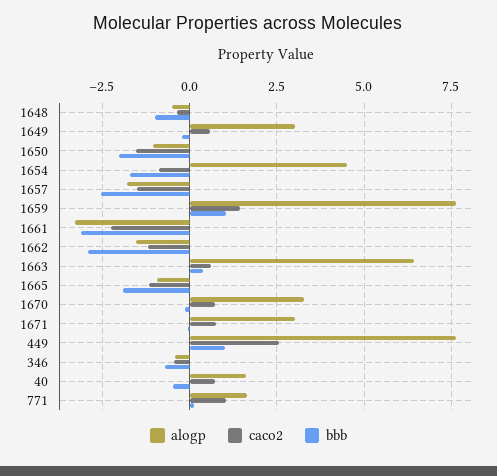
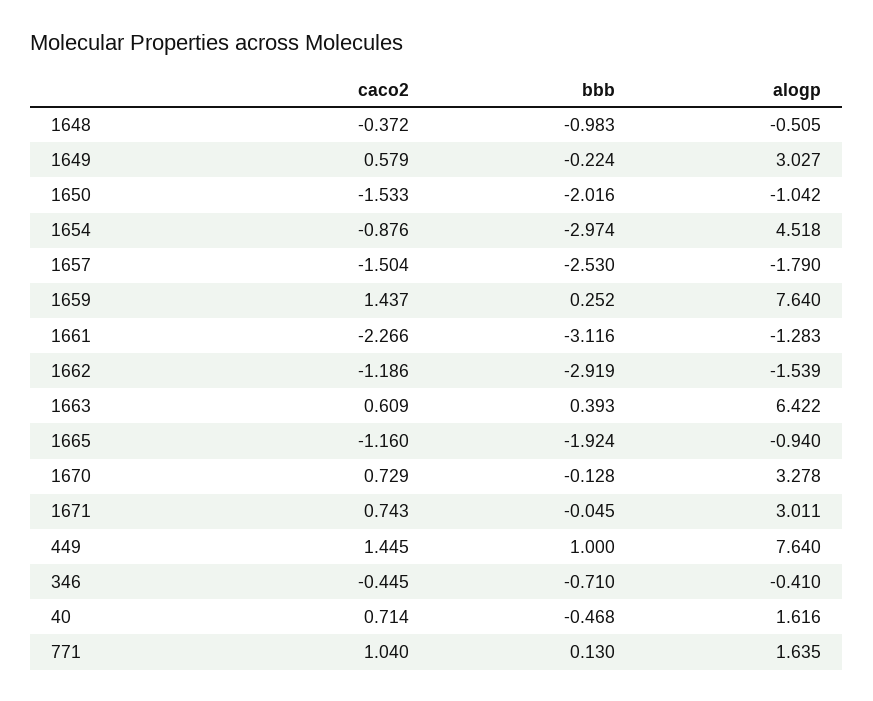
  {
    "alogp": {
      "1648": -0.505,
      "1649": 3.027,
      "1650": -1.042,
      "1654": 4.518,
      "1657": -1.79,
      "1659": 7.64,
-     "1661": -3.25,
+     "1661": -1.283,
      "1662": -1.539,
      "1663": 6.422,
      "1665": -0.94,
      "1670": 3.278,
      "1671": 3.011,
      "449": 7.64,
      "346": -0.41,
      "40": 1.616,
      "771": 1.635
    },
    "caco2": {
      "1648": -0.372,
      "1649": 0.579,
      "1650": -1.533,
      "1654": -0.876,
      "1657": -1.504,
      "1659": 1.437,
      "1661": -2.266,
      "1662": -1.186,
      "1663": 0.609,
      "1665": -1.16,
      "1670": 0.729,
      "1671": 0.743,
-     "449": 2.5,
+     "449": 1.445,
      "346": -0.445,
      "40": 0.714,
      "771": 1.04
    },
    "bbb": {
      "1648": -0.983,
      "1649": -0.224,
      "1650": -2.016,
-     "1654": -1.75,
+     "1654": -2.974,
      "1657": -2.53,
-     "1659": 1,
+     "1659": 0.252,
      "1661": -3.116,
      "1662": -2.919,
      "1663": 0.393,
      "1665": -1.924,
      "1670": -0.128,
      "1671": -0.045,
      "449": 1,
      "346": -0.71,
      "40": -0.468,
      "771": 0.13
    }
  }

